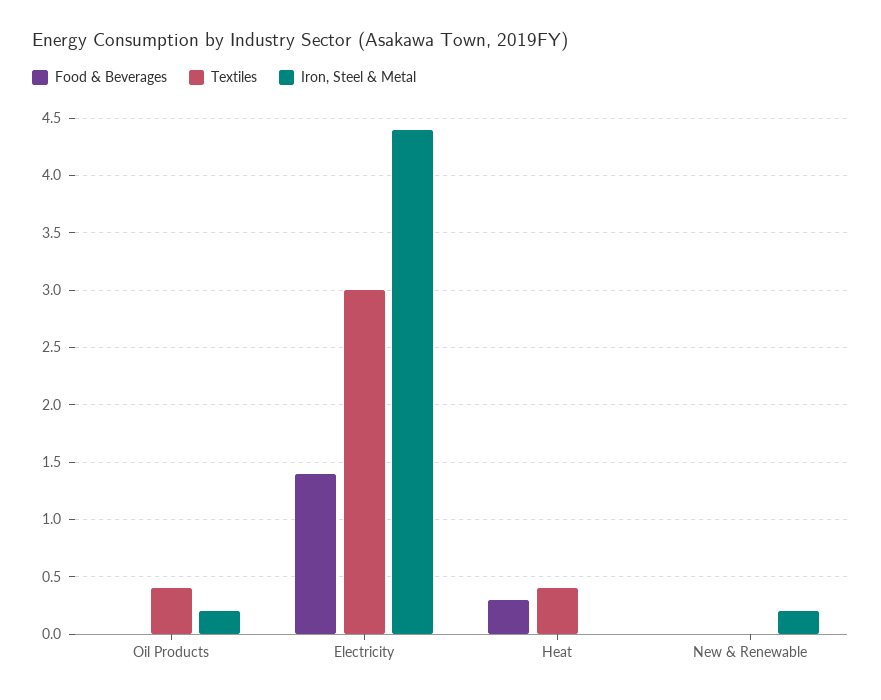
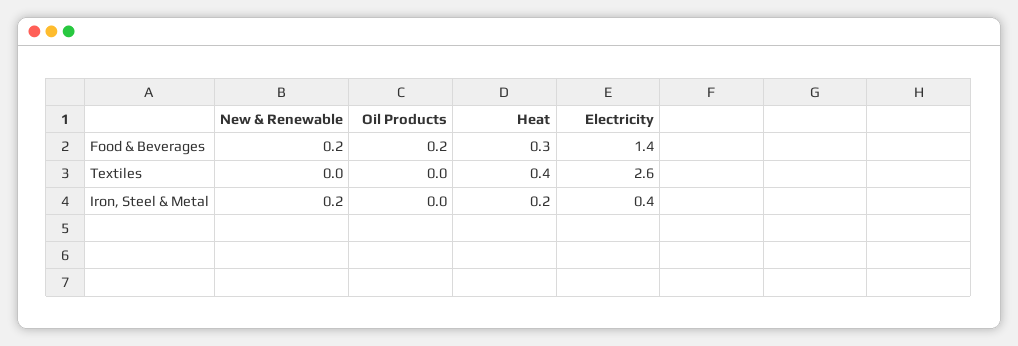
  {
    "Food & Beverages": {
-     "Oil Products": 0,
+     "Oil Products": 0.2,
      "Electricity": 1.4,
      "Heat": 0.3,
-     "New & Renewable": 0
+     "New & Renewable": 0.2
    },
    "Textiles": {
-     "Oil Products": 0.4,
+     "Oil Products": 0,
-     "Electricity": 3,
+     "Electricity": 2.6,
      "Heat": 0.4,
      "New & Renewable": 0
    },
    "Iron, Steel & Metal": {
-     "Oil Products": 0.2,
+     "Oil Products": 0,
-     "Electricity": 4.4,
+     "Electricity": 0.4,
-     "Heat": 0,
+     "Heat": 0.2,
      "New & Renewable": 0.2
    }
  }

